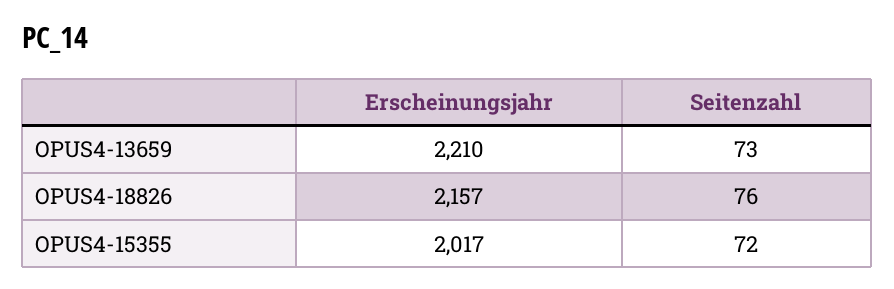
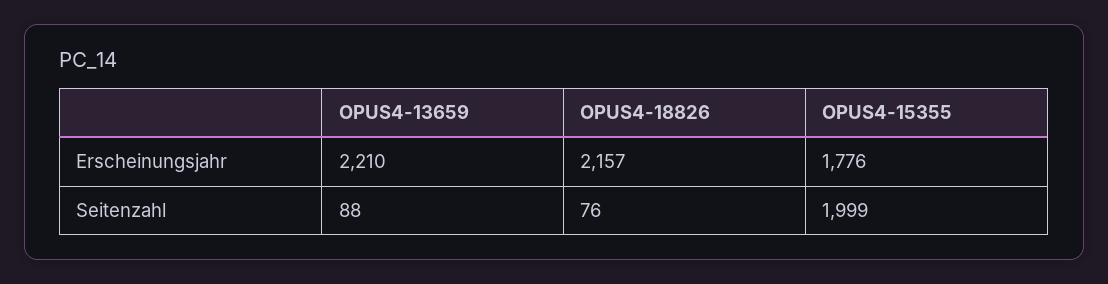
  {
    "Erscheinungsjahr": {
      "OPUS4-13659": 2210,
      "OPUS4-18826": 2157,
-     "OPUS4-15355": 2017
+     "OPUS4-15355": 1776
    },
    "Seitenzahl": {
-     "OPUS4-13659": 73,
+     "OPUS4-13659": 88,
      "OPUS4-18826": 76,
-     "OPUS4-15355": 72
+     "OPUS4-15355": 1999
    }
  }

